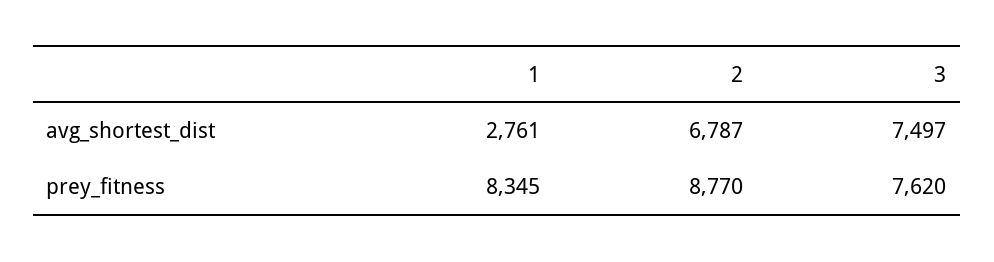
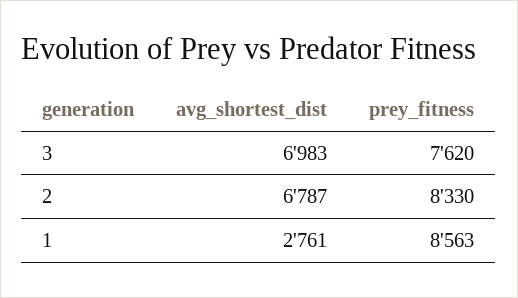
  {
    "1": {
      "avg_shortest_dist": 2761,
-     "prey_fitness": 8345
+     "prey_fitness": 8563
    },
    "2": {
      "avg_shortest_dist": 6787,
-     "prey_fitness": 8770
+     "prey_fitness": 8330
    },
    "3": {
-     "avg_shortest_dist": 7497,
+     "avg_shortest_dist": 6983,
      "prey_fitness": 7620
    }
  }

